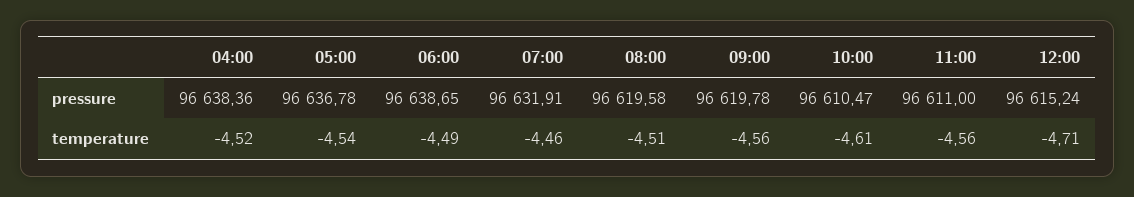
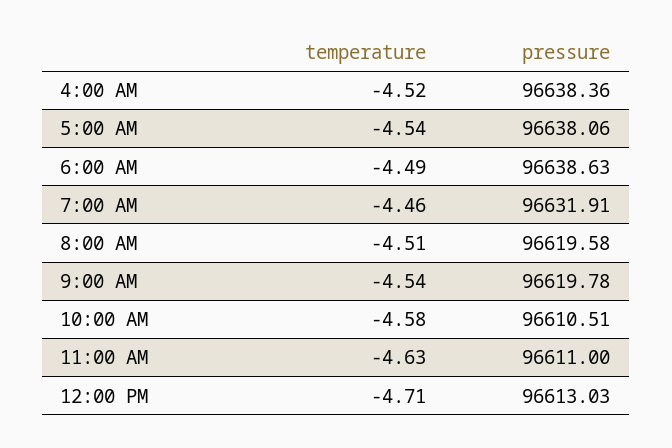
  {
    "04:00": {
      "pressure": 96638.36,
      "temperature": -4.52
    },
    "05:00": {
-     "pressure": 96636.78,
+     "pressure": 96638.06,
      "temperature": -4.54
    },
    "06:00": {
-     "pressure": 96638.65,
+     "pressure": 96638.63,
      "temperature": -4.49
    },
    "07:00": {
      "pressure": 96631.91,
      "temperature": -4.46
    },
    "08:00": {
      "pressure": 96619.58,
      "temperature": -4.51
    },
    "09:00": {
      "pressure": 96619.78,
-     "temperature": -4.56
+     "temperature": -4.54
    },
    "10:00": {
-     "pressure": 96610.47,
+     "pressure": 96610.51,
-     "temperature": -4.61
+     "temperature": -4.58
    },
    "11:00": {
      "pressure": 96611,
-     "temperature": -4.56
+     "temperature": -4.63
    },
    "12:00": {
-     "pressure": 96615.24,
+     "pressure": 96613.03,
      "temperature": -4.71
    }
  }

